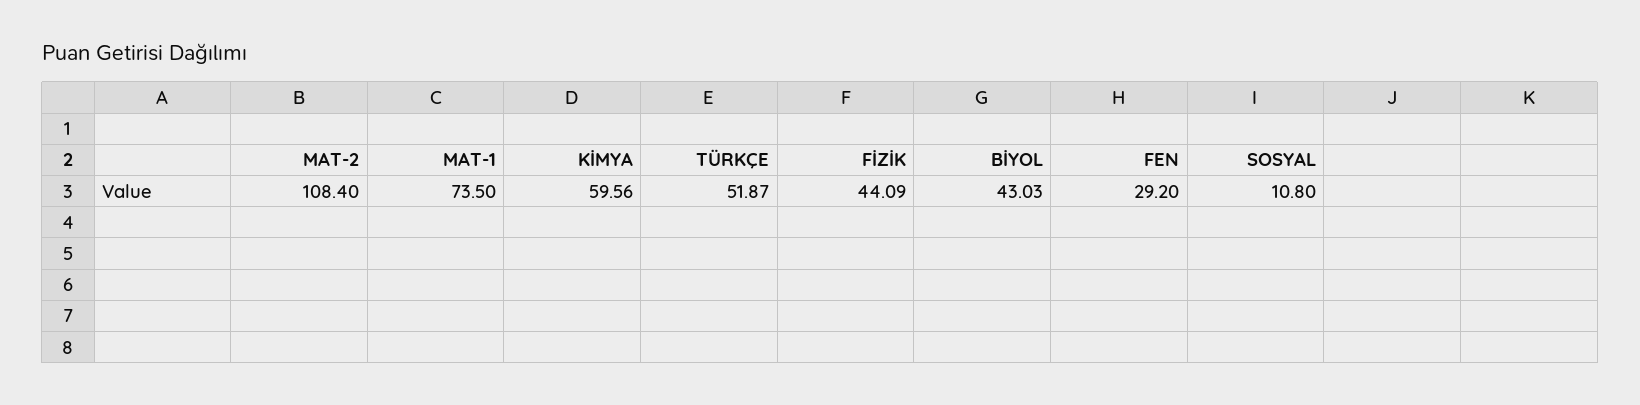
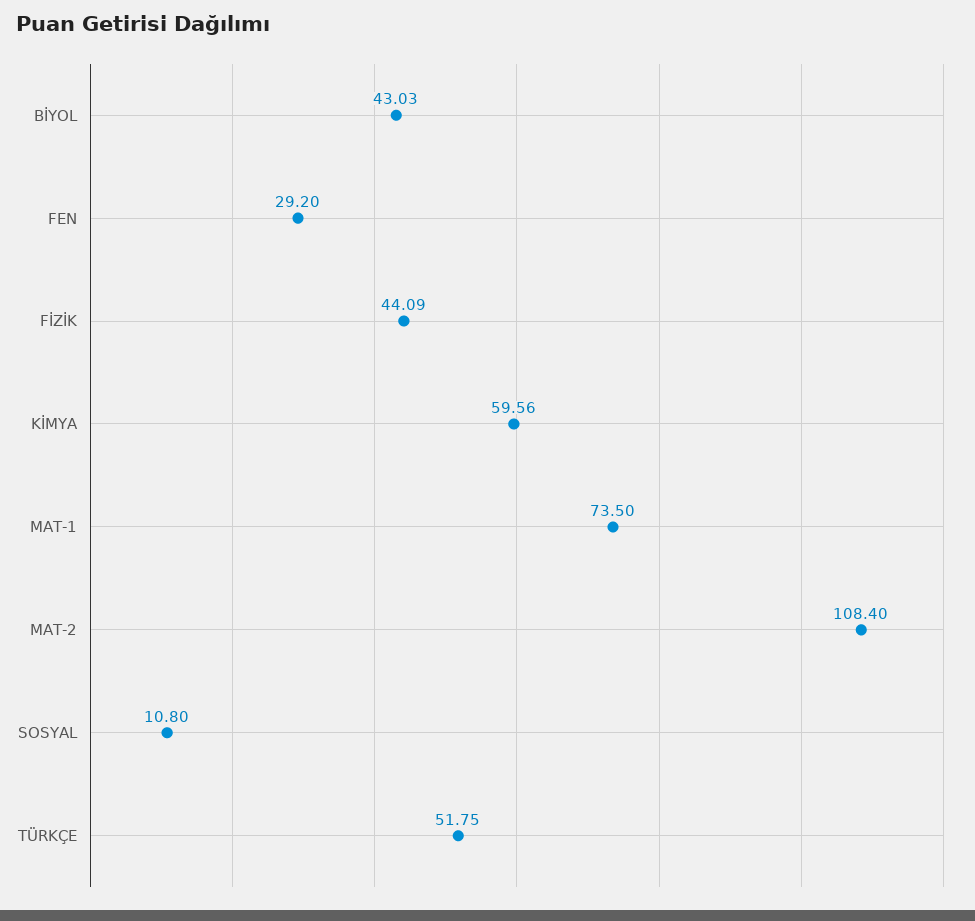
  {
    "MAT-2": 108.4,
    "MAT-1": 73.5,
    "KİMYA": 59.56,
-   "TÜRKÇE": 51.87,
+   "TÜRKÇE": 51.75,
    "FİZİK": 44.09,
    "BİYOL": 43.03,
    "FEN": 29.2,
    "SOSYAL": 10.8
  }

